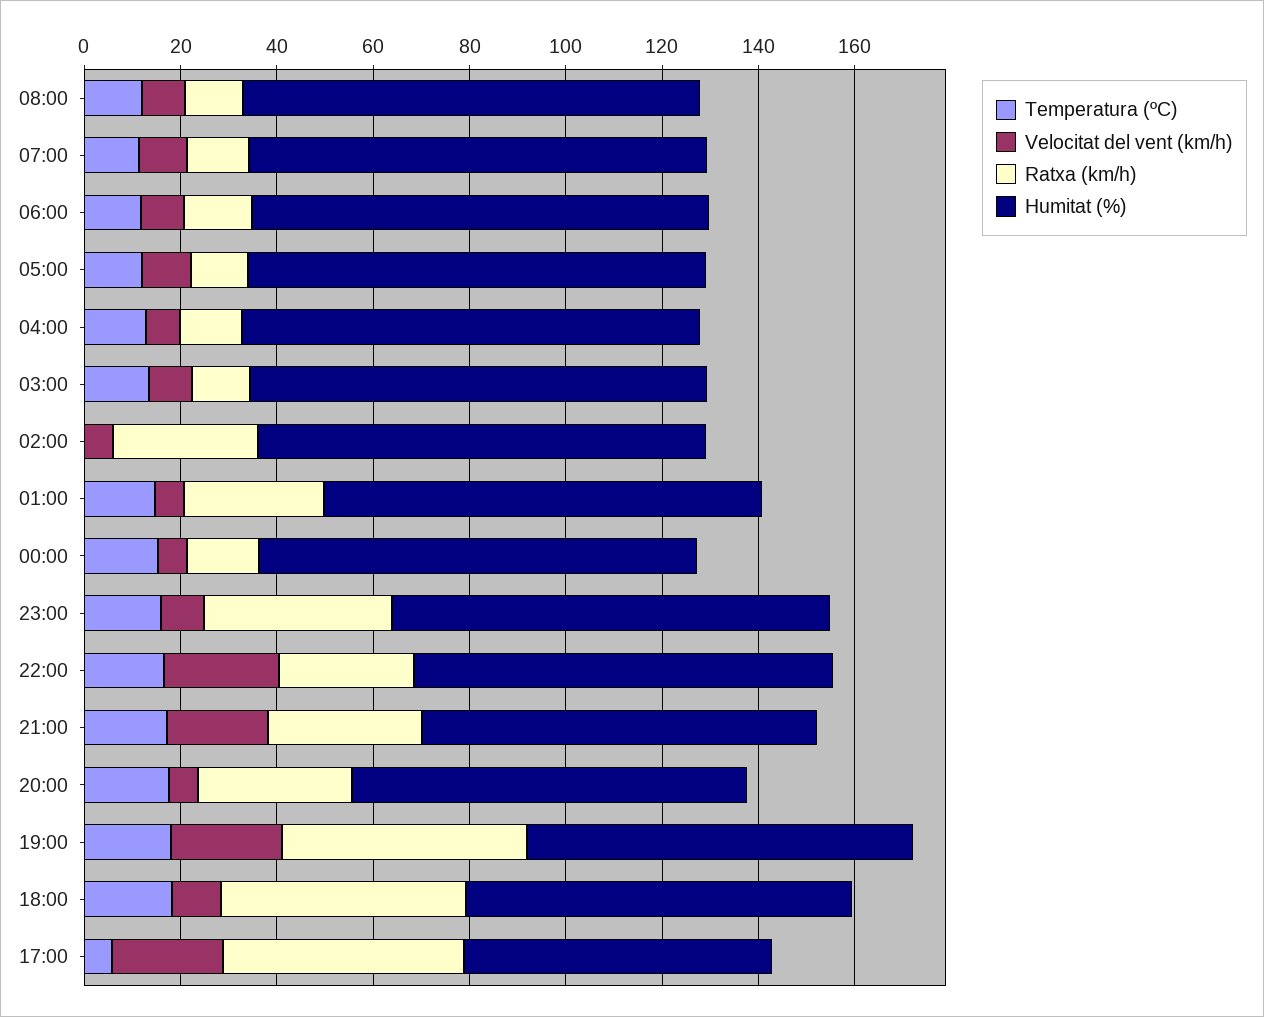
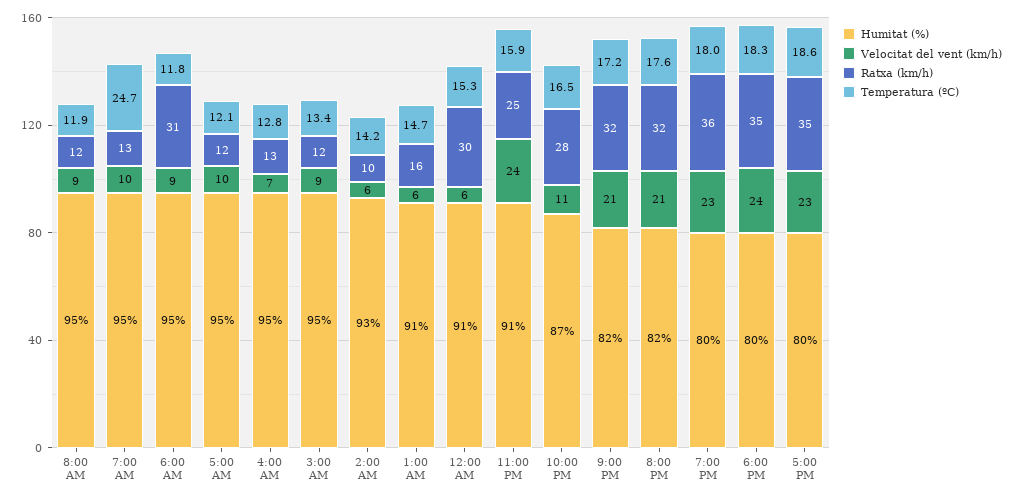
  {
    "Temperatura (ºC)": {
      "08:00": 11.9,
-     "07:00": 10,
+     "07:00": 24.7,
      "06:00": 11.8,
      "05:00": 12.1,
      "04:00": 12.8,
      "03:00": 13.4,
-     "02:00": 0,
+     "02:00": 14.2,
      "01:00": 14.7,
      "00:00": 15.3,
      "23:00": 15.9,
      "22:00": 16.5,
      "21:00": 17.2,
      "20:00": 17.6,
      "19:00": 18,
      "18:00": 18.3,
-     "17:00": 5
+     "17:00": 18.6
    },
    "Velocitat del vent (km/h)": {
      "08:00": 9,
      "07:00": 10,
      "06:00": 9,
      "05:00": 10,
      "04:00": 7,
      "03:00": 9,
      "02:00": 6,
      "01:00": 6,
      "00:00": 6,
-     "23:00": 10,
+     "23:00": 24,
-     "22:00": 25,
+     "22:00": 11,
      "21:00": 21,
-     "20:00": 5,
+     "20:00": 21,
      "19:00": 23,
-     "18:00": 10,
+     "18:00": 24,
      "17:00": 23
    },
    "Ratxa (km/h)": {
      "08:00": 12,
      "07:00": 13,
-     "06:00": 15,
+     "06:00": 31,
      "05:00": 12,
      "04:00": 13,
      "03:00": 12,
-     "02:00": 30,
+     "02:00": 10,
-     "01:00": 30,
+     "01:00": 16,
-     "00:00": 15,
+     "00:00": 30,
-     "23:00": 40,
+     "23:00": 25,
      "22:00": 28,
      "21:00": 32,
      "20:00": 32,
-     "19:00": 50,
+     "19:00": 36,
-     "18:00": 50,
+     "18:00": 35,
-     "17:00": 50
+     "17:00": 35
    },
    "Humitat (%)": {
      "08:00": 95,
      "07:00": 95,
      "06:00": 95,
      "05:00": 95,
      "04:00": 95,
      "03:00": 95,
      "02:00": 93,
      "01:00": 91,
      "00:00": 91,
      "23:00": 91,
      "22:00": 87,
      "21:00": 82,
      "20:00": 82,
      "19:00": 80,
      "18:00": 80,
-     "17:00": 65
+     "17:00": 80
    }
  }

